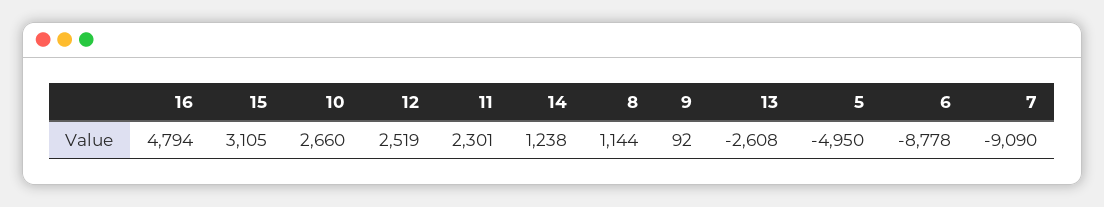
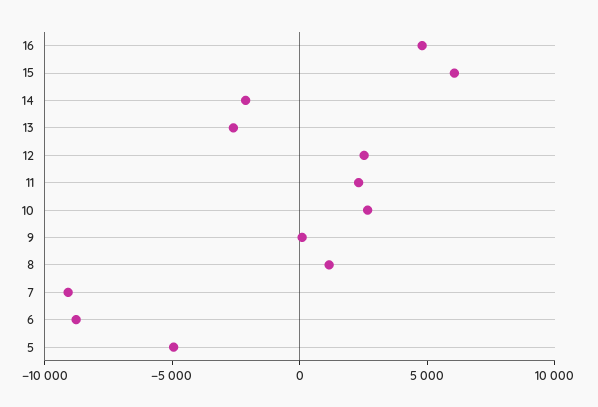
  {
    "16": 4794,
-   "15": 3105,
+   "15": 6000,
    "10": 2660,
    "12": 2519,
    "11": 2301,
-   "14": 1238,
+   "14": -2000,
    "8": 1144,
    "9": 92,
    "13": -2608,
    "5": -4950,
    "6": -8778,
    "7": -9090
  }

